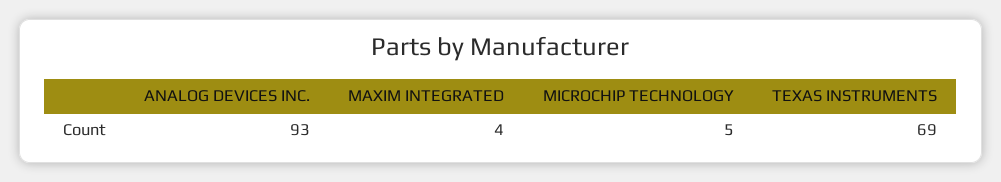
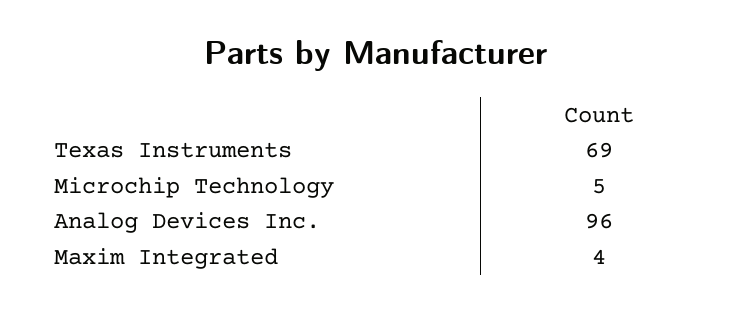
  {
-   "ANALOG DEVICES INC.": 93,
+   "ANALOG DEVICES INC.": 96,
    "MAXIM INTEGRATED": 4,
    "MICROCHIP TECHNOLOGY": 5,
    "TEXAS INSTRUMENTS": 69
  }

